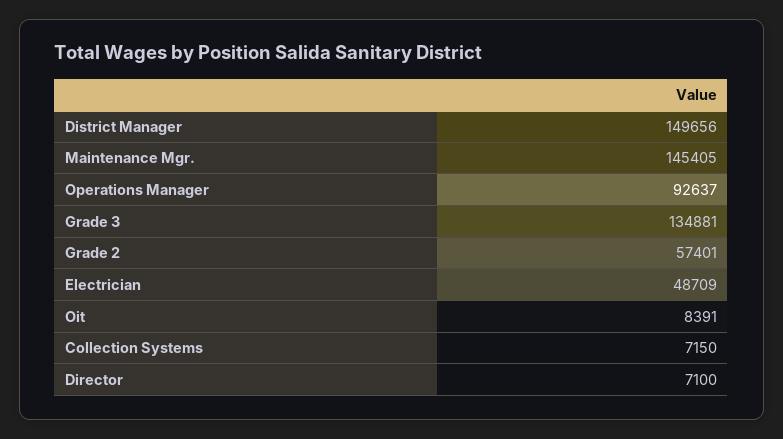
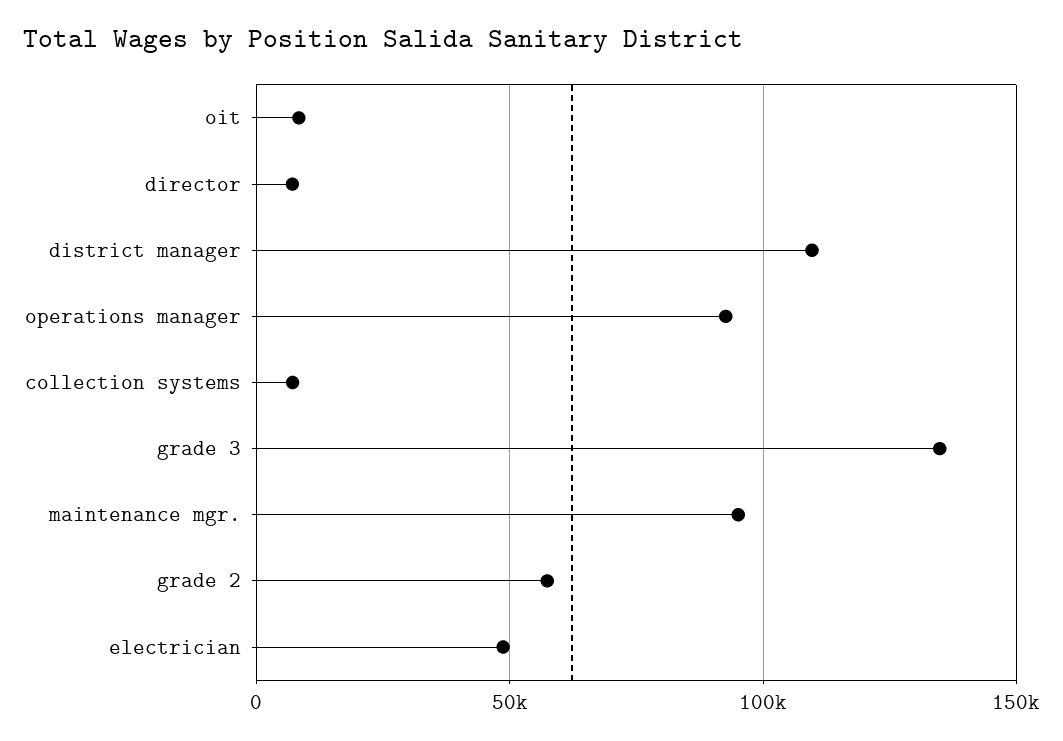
  {
-   "District Manager": 149656,
+   "District Manager": 110000,
-   "Maintenance Mgr.": 145405,
+   "Maintenance Mgr.": 95000,
    "Operations Manager": 92637,
    "Grade 3": 134881,
    "Grade 2": 57401,
    "Electrician": 48709,
    "Oit": 8391,
    "Collection Systems": 7150,
    "Director": 7100
  }

